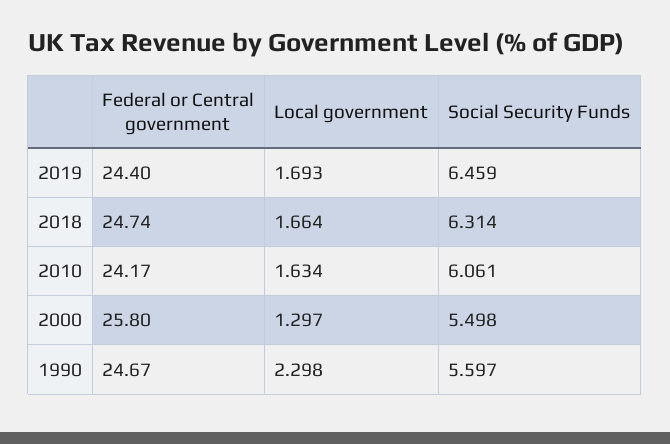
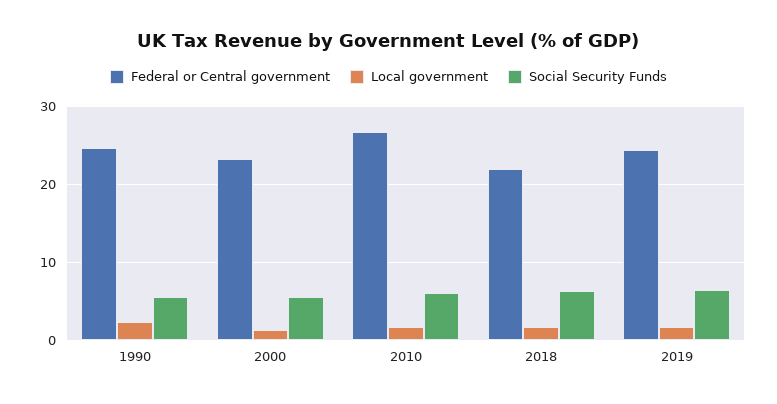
  {
    "Federal or Central government": {
      "2019": 24.4,
-     "2018": 24.74,
+     "2018": 22,
-     "2010": 24.17,
+     "2010": 27,
-     "2000": 25.8,
+     "2000": 23,
      "1990": 24.67
    },
    "Local government": {
      "2019": 1.693,
      "2018": 1.664,
      "2010": 1.634,
      "2000": 1.297,
      "1990": 2.298
    },
    "Social Security Funds": {
      "2019": 6.459,
      "2018": 6.314,
      "2010": 6.061,
      "2000": 5.498,
      "1990": 5.597
    }
  }

